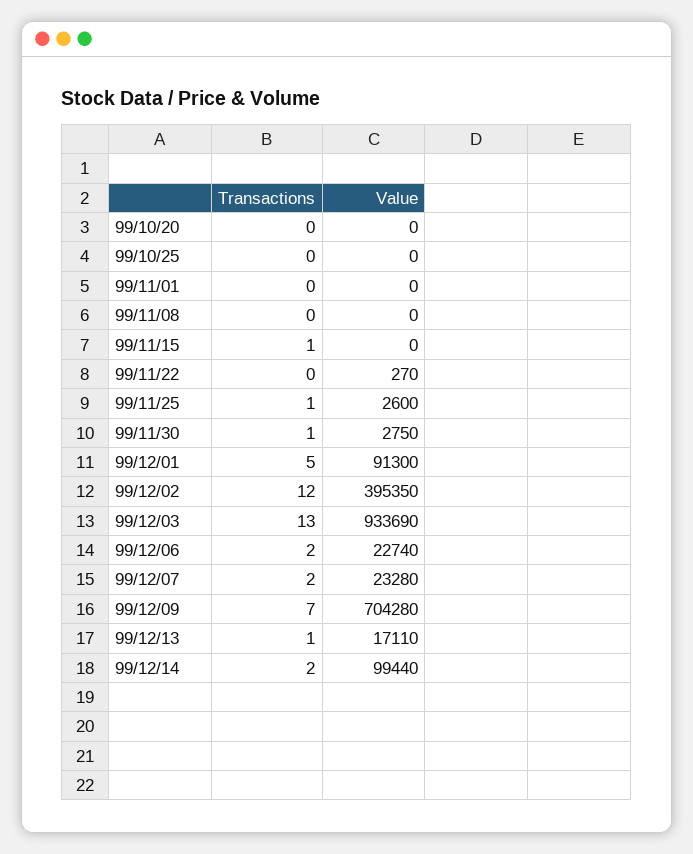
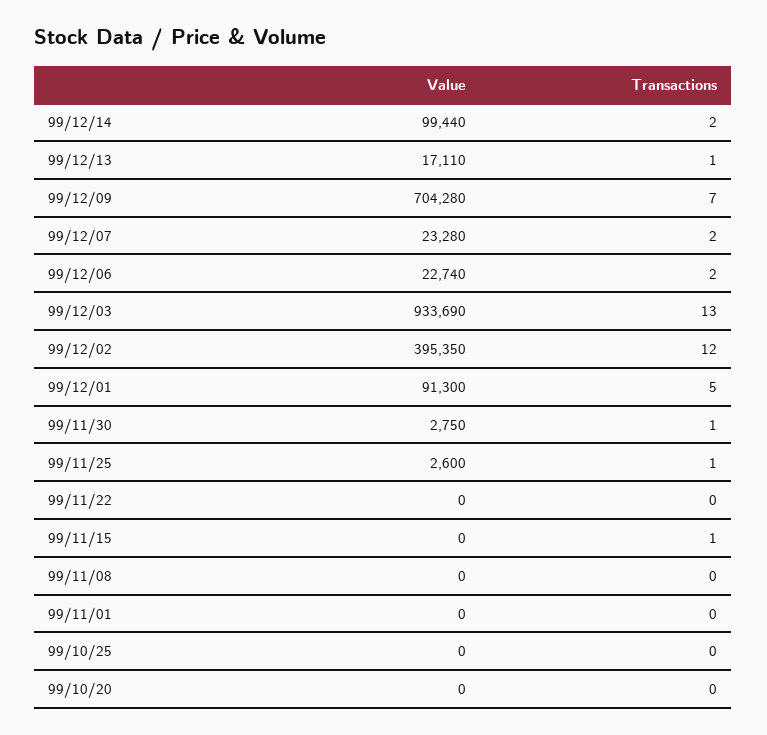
  {
    "Transactions": {
      "99/10/20": 0,
      "99/10/25": 0,
      "99/11/01": 0,
      "99/11/08": 0,
      "99/11/15": 1,
      "99/11/22": 0,
      "99/11/25": 1,
      "99/11/30": 1,
      "99/12/01": 5,
      "99/12/02": 12,
      "99/12/03": 13,
      "99/12/06": 2,
      "99/12/07": 2,
      "99/12/09": 7,
      "99/12/13": 1,
      "99/12/14": 2
    },
    "Value": {
      "99/10/20": 0,
      "99/10/25": 0,
      "99/11/01": 0,
      "99/11/08": 0,
      "99/11/15": 0,
-     "99/11/22": 270,
+     "99/11/22": 0,
      "99/11/25": 2600,
      "99/11/30": 2750,
      "99/12/01": 91300,
      "99/12/02": 395350,
      "99/12/03": 933690,
      "99/12/06": 22740,
      "99/12/07": 23280,
      "99/12/09": 704280,
      "99/12/13": 17110,
      "99/12/14": 99440
    }
  }

